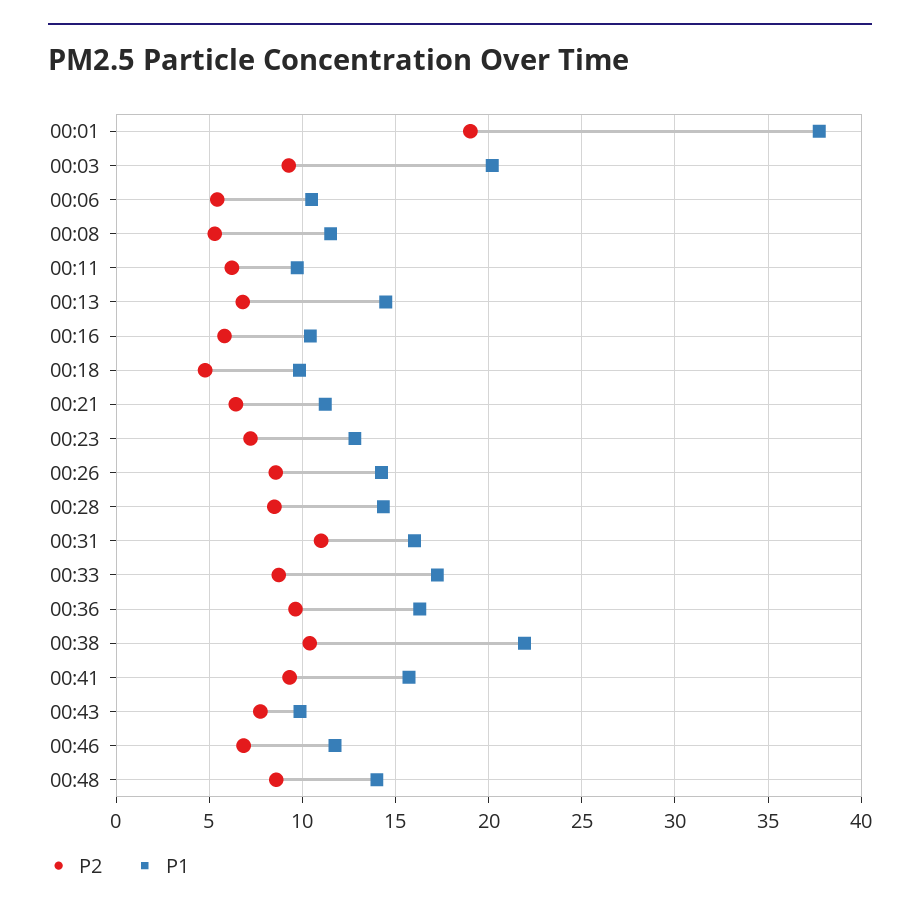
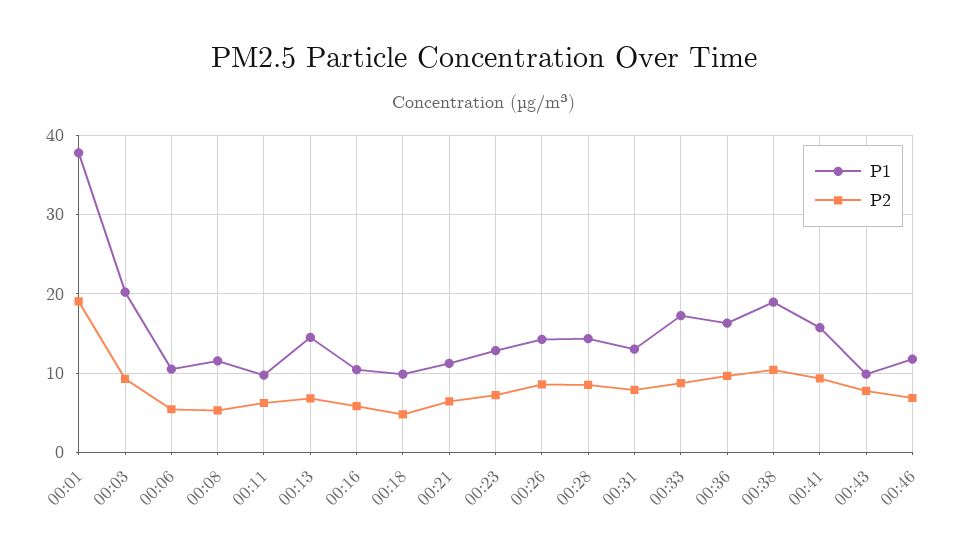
  {
    "P2": {
      "00:01": 19,
      "00:03": 9.5,
      "00:06": 5.5,
      "00:08": 5.5,
      "00:11": 6,
      "00:13": 7,
      "00:16": 6,
      "00:18": 5,
      "00:21": 6.5,
      "00:23": 7,
      "00:26": 8.5,
      "00:28": 8.5,
-     "00:31": 11,
+     "00:31": 8,
      "00:33": 8.5,
      "00:36": 9.5,
      "00:38": 10.5,
      "00:41": 9.5,
      "00:43": 8,
-     "00:46": 7,
+     "00:46": 7
-     "00:48": 8.5
    },
    "P1": {
      "00:01": 38,
      "00:03": 20,
      "00:06": 10.5,
      "00:08": 11.5,
      "00:11": 9.5,
      "00:13": 14.5,
      "00:16": 10.5,
      "00:18": 10,
      "00:21": 11,
      "00:23": 13,
      "00:26": 14.5,
      "00:28": 14.5,
-     "00:31": 16,
+     "00:31": 13,
      "00:33": 17.5,
      "00:36": 16.5,
-     "00:38": 22,
+     "00:38": 19,
      "00:41": 15.5,
      "00:43": 10,
-     "00:46": 12,
+     "00:46": 12
-     "00:48": 14
    }
  }

